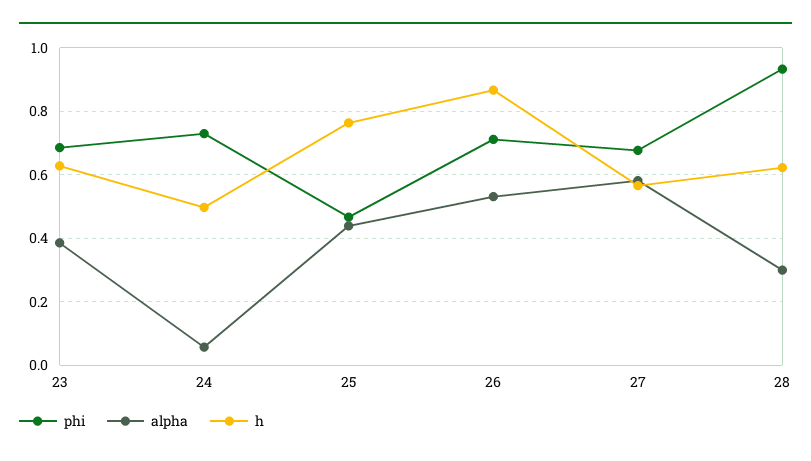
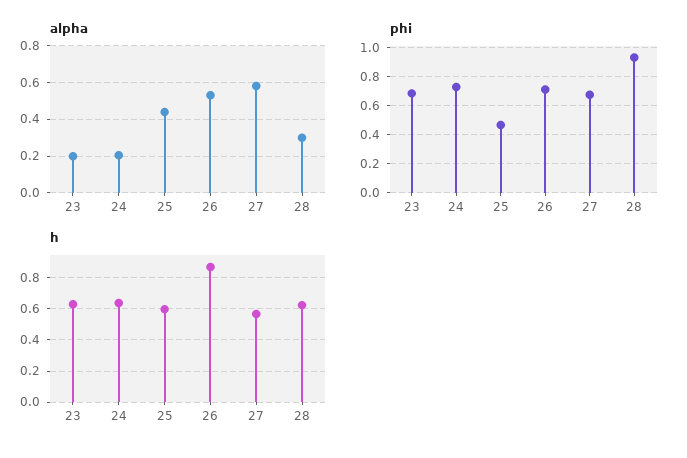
  {
    "phi": {
      "23": 0.68,
      "24": 0.72,
      "25": 0.46,
      "26": 0.72,
      "27": 0.68,
      "28": 0.94
    },
    "alpha": {
-     "23": 0.38,
+     "23": 0.2,
-     "24": 0.06,
+     "24": 0.2,
      "25": 0.44,
      "26": 0.54,
      "27": 0.58,
      "28": 0.3
    },
    "h": {
      "23": 0.62,
-     "24": 0.5,
+     "24": 0.65,
-     "25": 0.76,
+     "25": 0.6,
      "26": 0.86,
      "27": 0.56,
      "28": 0.62
    }
  }

